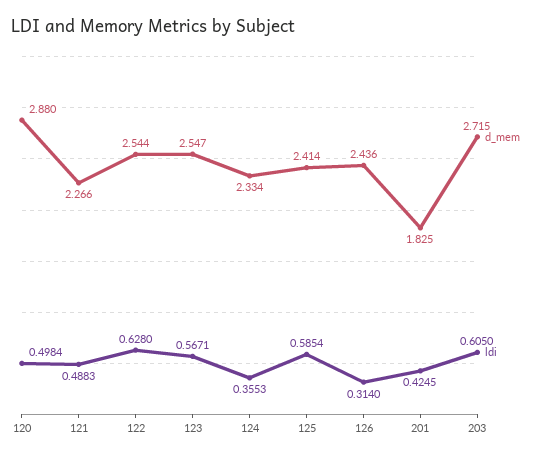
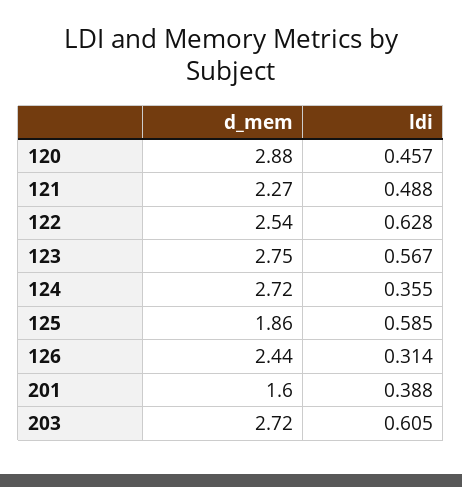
  {
    "d_mem": {
      "120": 2.88,
      "121": 2.266,
      "122": 2.544,
-     "123": 2.547,
+     "123": 2.75,
-     "124": 2.334,
+     "124": 2.72,
-     "125": 2.414,
+     "125": 1.86,
      "126": 2.436,
-     "201": 1.825,
+     "201": 1.6,
      "203": 2.715
    },
    "ldi": {
-     "120": 0.4984,
+     "120": 0.457,
      "121": 0.4883,
      "122": 0.628,
      "123": 0.5671,
      "124": 0.3553,
      "125": 0.5854,
      "126": 0.314,
-     "201": 0.4245,
+     "201": 0.388,
      "203": 0.605
    }
  }

